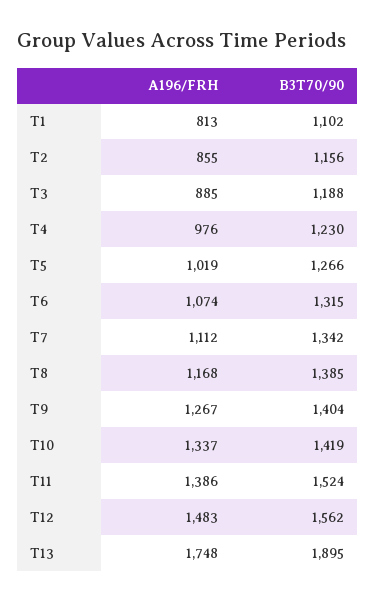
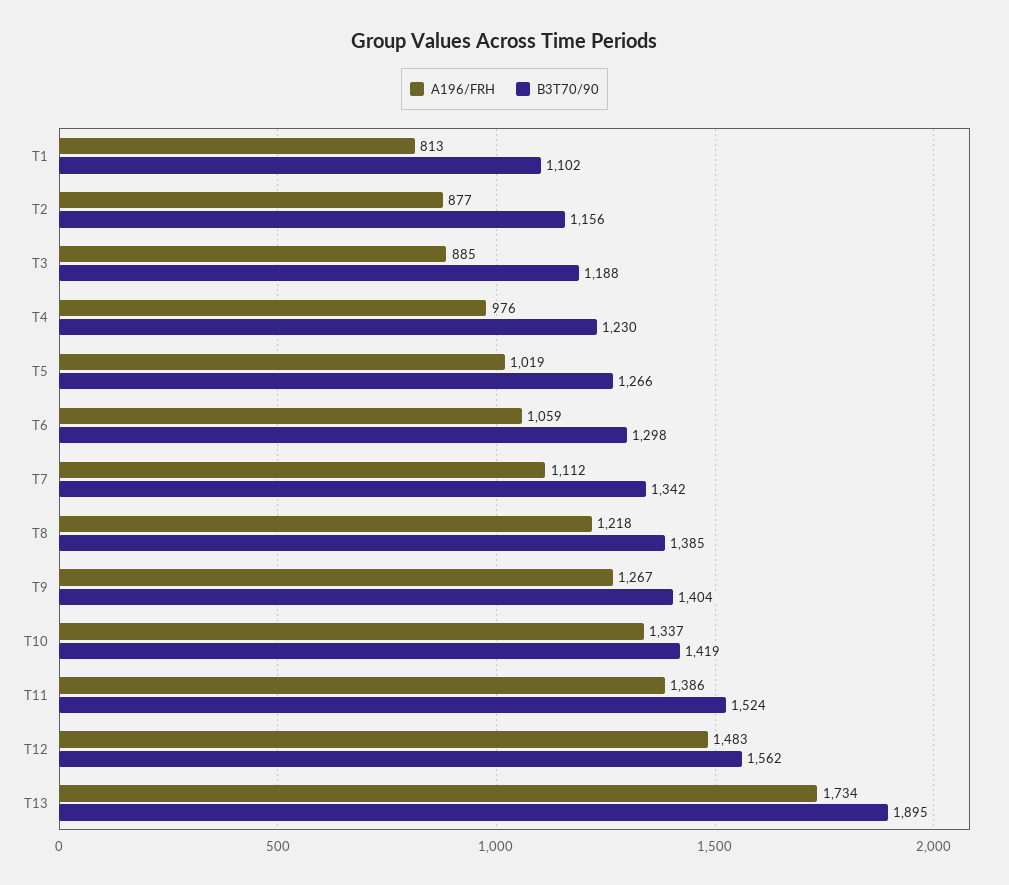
  {
    "A196/FRH": {
      "T1": 813,
-     "T2": 855,
+     "T2": 877,
      "T3": 885,
      "T4": 976,
      "T5": 1019,
-     "T6": 1074,
+     "T6": 1059,
      "T7": 1112,
-     "T8": 1168,
+     "T8": 1218,
      "T9": 1267,
      "T10": 1337,
      "T11": 1386,
      "T12": 1483,
-     "T13": 1748
+     "T13": 1734
    },
    "B3T70/90": {
      "T1": 1102,
      "T2": 1156,
      "T3": 1188,
      "T4": 1230,
      "T5": 1266,
-     "T6": 1315,
+     "T6": 1298,
      "T7": 1342,
      "T8": 1385,
      "T9": 1404,
      "T10": 1419,
      "T11": 1524,
      "T12": 1562,
      "T13": 1895
    }
  }

